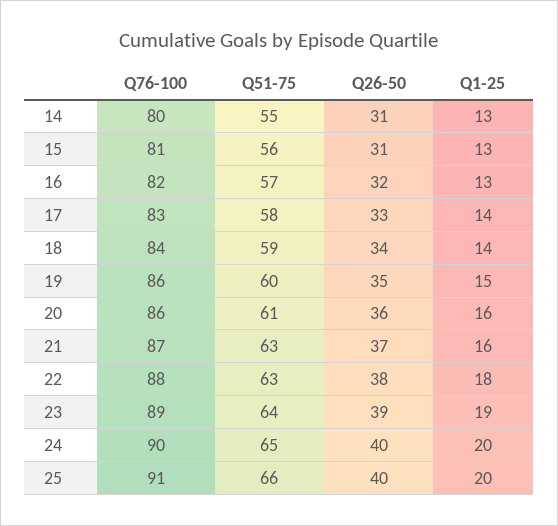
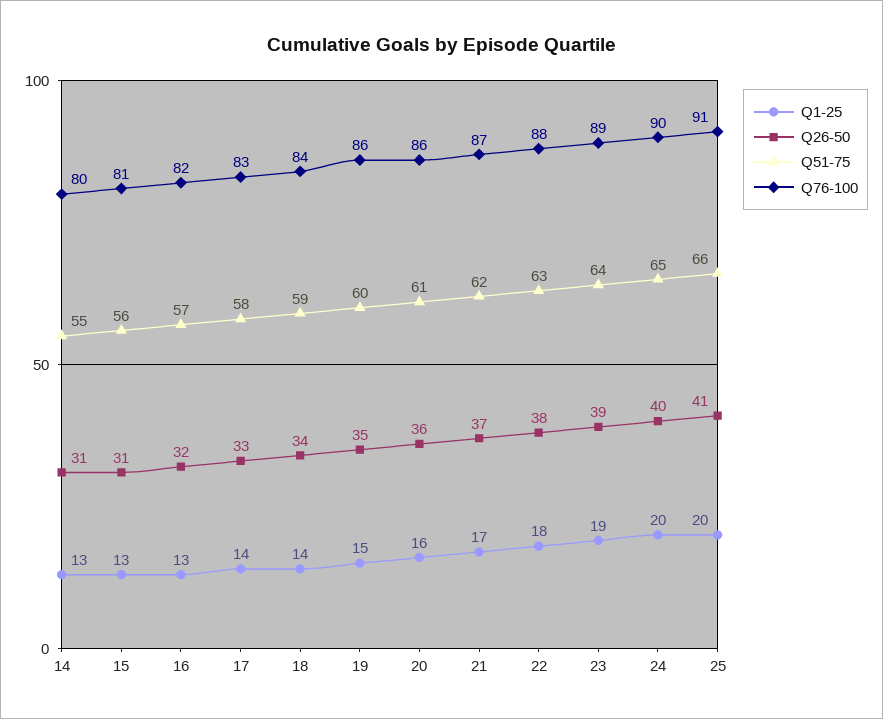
  {
    "Q76-100": {
      "14": 80,
      "15": 81,
      "16": 82,
      "17": 83,
      "18": 84,
      "19": 86,
      "20": 86,
      "21": 87,
      "22": 88,
      "23": 89,
      "24": 90,
      "25": 91
    },
    "Q51-75": {
      "14": 55,
      "15": 56,
      "16": 57,
      "17": 58,
      "18": 59,
      "19": 60,
      "20": 61,
-     "21": 63,
+     "21": 62,
      "22": 63,
      "23": 64,
      "24": 65,
      "25": 66
    },
    "Q26-50": {
      "14": 31,
      "15": 31,
      "16": 32,
      "17": 33,
      "18": 34,
      "19": 35,
      "20": 36,
      "21": 37,
      "22": 38,
      "23": 39,
      "24": 40,
-     "25": 40
+     "25": 41
    },
    "Q1-25": {
      "14": 13,
      "15": 13,
      "16": 13,
      "17": 14,
      "18": 14,
      "19": 15,
      "20": 16,
-     "21": 16,
+     "21": 17,
      "22": 18,
      "23": 19,
      "24": 20,
      "25": 20
    }
  }

